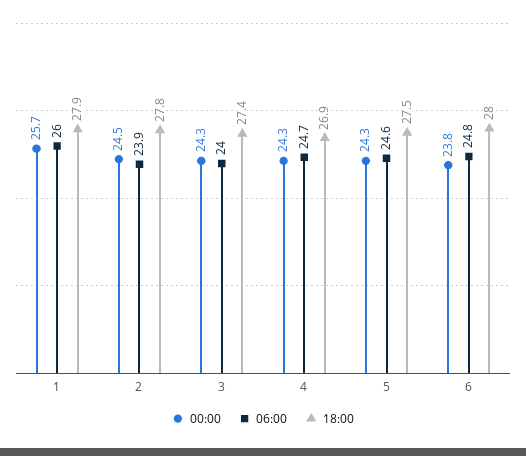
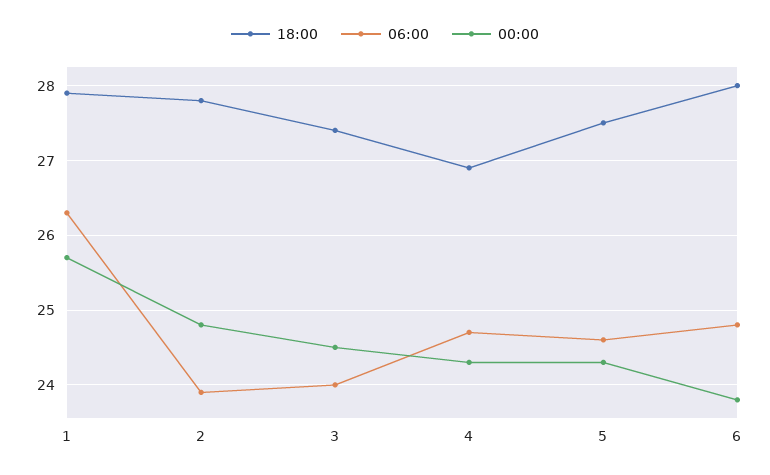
  {
    "00:00": {
      "1": 25.7,
-     "2": 24.5,
+     "2": 24.8,
-     "3": 24.3,
+     "3": 24.5,
      "4": 24.3,
      "5": 24.3,
      "6": 23.8
    },
    "06:00": {
-     "1": 26,
+     "1": 26.3,
      "2": 23.9,
      "3": 24,
      "4": 24.7,
      "5": 24.6,
      "6": 24.8
    },
    "18:00": {
      "1": 27.9,
      "2": 27.8,
      "3": 27.4,
      "4": 26.9,
      "5": 27.5,
      "6": 28
    }
  }

